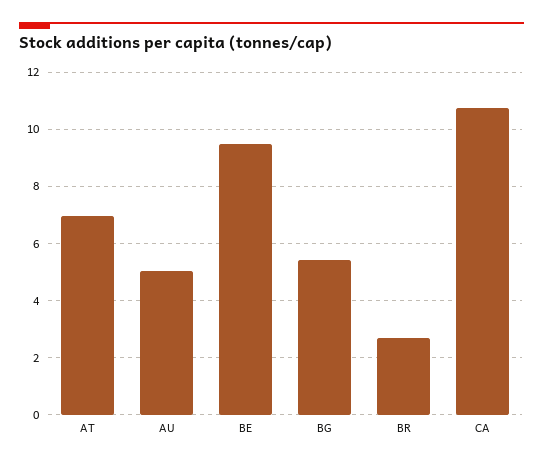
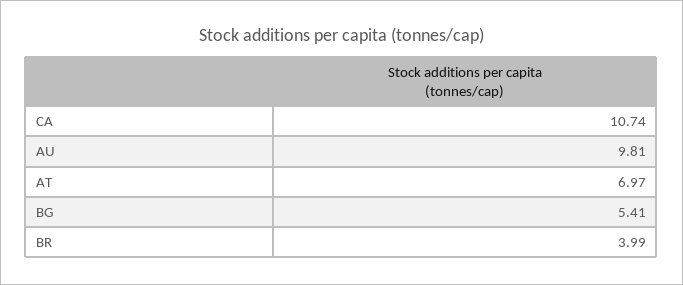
  {
    "AT": 6.97,
-   "AU": 5,
+   "AU": 9.81,
-   "BE": 9.5,
    "BG": 5.41,
-   "BR": 2.75,
+   "BR": 3.99,
    "CA": 10.74
  }

